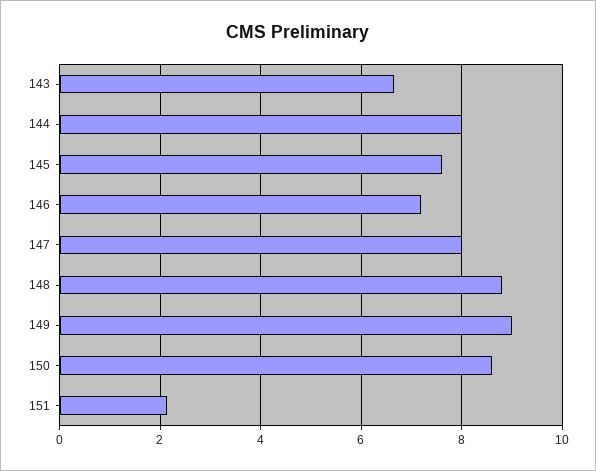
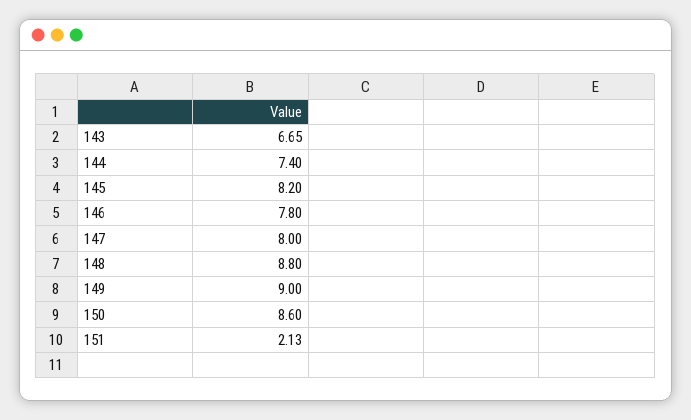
  {
    "143": 6.65,
-   "144": 8,
+   "144": 7.4,
-   "145": 7.6,
+   "145": 8.2,
-   "146": 7.2,
+   "146": 7.8,
    "147": 8,
    "148": 8.8,
    "149": 9,
    "150": 8.6,
    "151": 2.13
  }

